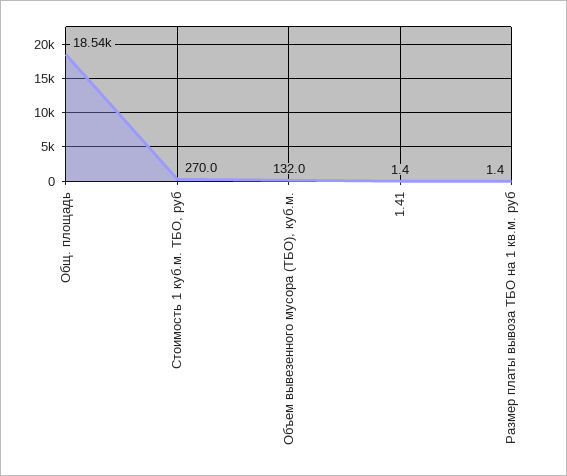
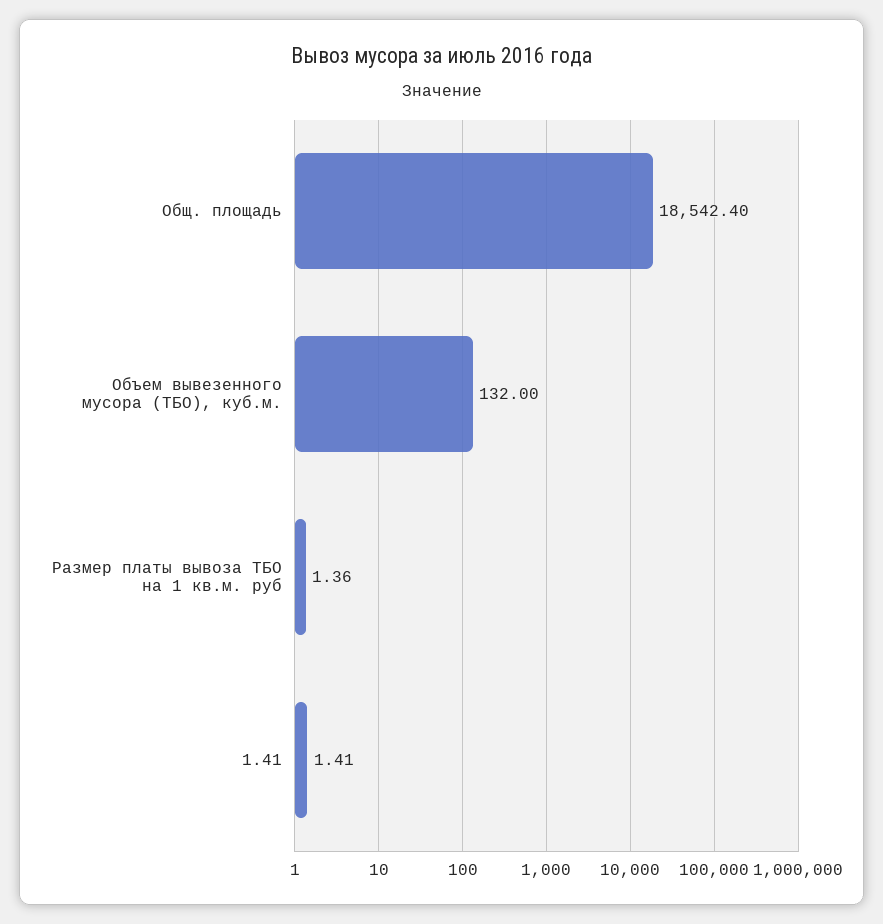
  {
    "Общ. площадь": 18542.4,
-   "Стоимость 1 куб.м. ТБО, руб": 270,
    "Объем вывезенного мусора (ТБО), куб.м.": 132,
    "1.41": 1.41,
    "Размер платы вывоза ТБО на 1 кв.м. руб": 1.36
  }

